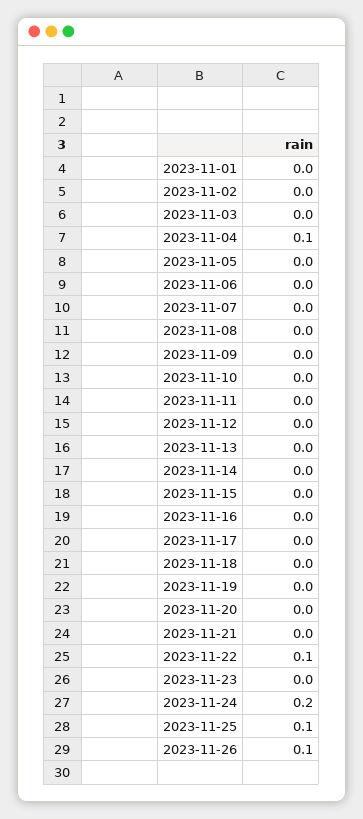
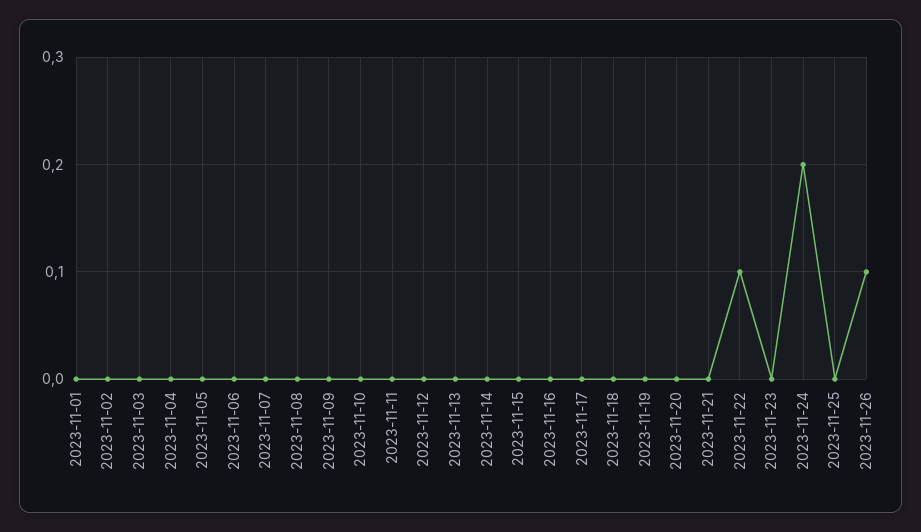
  {
    "2023-11-01": 0,
    "2023-11-02": 0,
    "2023-11-03": 0,
-   "2023-11-04": 0.1,
+   "2023-11-04": 0,
    "2023-11-05": 0,
    "2023-11-06": 0,
    "2023-11-07": 0,
    "2023-11-08": 0,
    "2023-11-09": 0,
    "2023-11-10": 0,
    "2023-11-11": 0,
    "2023-11-12": 0,
    "2023-11-13": 0,
    "2023-11-14": 0,
    "2023-11-15": 0,
    "2023-11-16": 0,
    "2023-11-17": 0,
    "2023-11-18": 0,
    "2023-11-19": 0,
    "2023-11-20": 0,
    "2023-11-21": 0,
    "2023-11-22": 0.1,
    "2023-11-23": 0,
    "2023-11-24": 0.2,
-   "2023-11-25": 0.1,
+   "2023-11-25": 0,
    "2023-11-26": 0.1
  }

